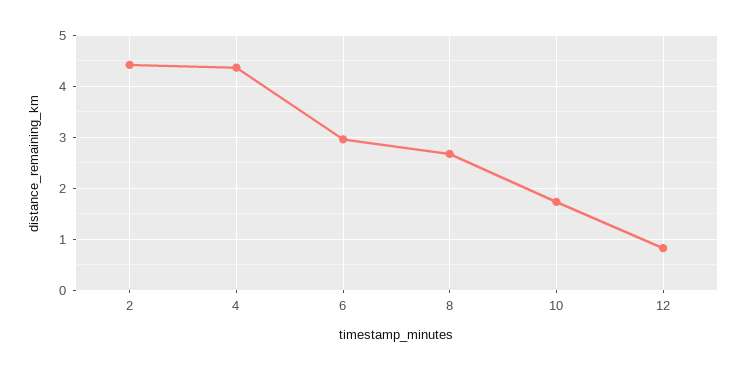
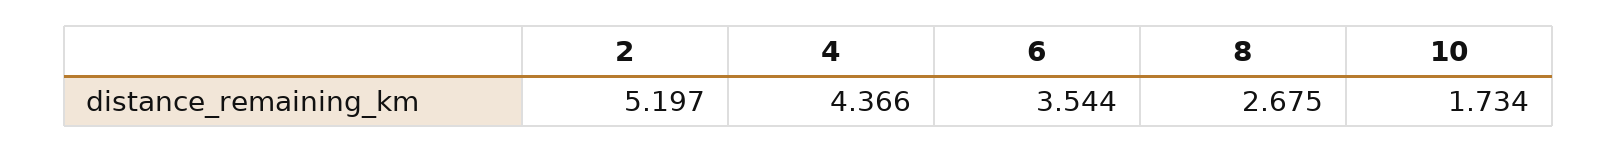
  {
-   "2": 4.4,
+   "2": 5.197,
    "4": 4.366,
-   "6": 3,
+   "6": 3.544,
    "8": 2.675,
-   "10": 1.734,
+   "10": 1.734
-   "12": 0.8
  }

